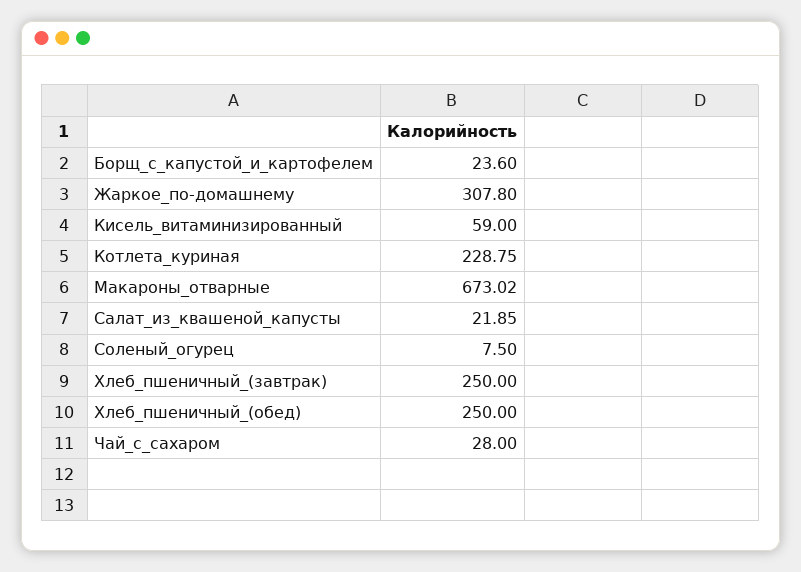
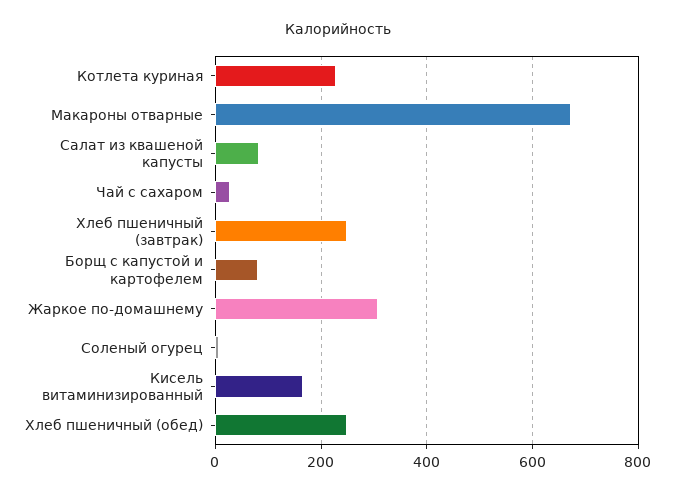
  {
-   "Борщ_с_капустой_и_картофелем": 23.6,
+   "Борщ_с_капустой_и_картофелем": 80,
    "Жаркое_по-домашнему": 307.8,
-   "Кисель_витаминизированный": 59,
+   "Кисель_витаминизированный": 160,
    "Котлета_куриная": 228.75,
    "Макароны_отварные": 673.02,
-   "Салат_из_квашеной_капусты": 21.85,
+   "Салат_из_квашеной_капусты": 80,
    "Соленый_огурец": 7.5,
    "Хлеб_пшеничный_(завтрак)": 250,
    "Хлеб_пшеничный_(обед)": 250,
    "Чай_с_сахаром": 28
  }

